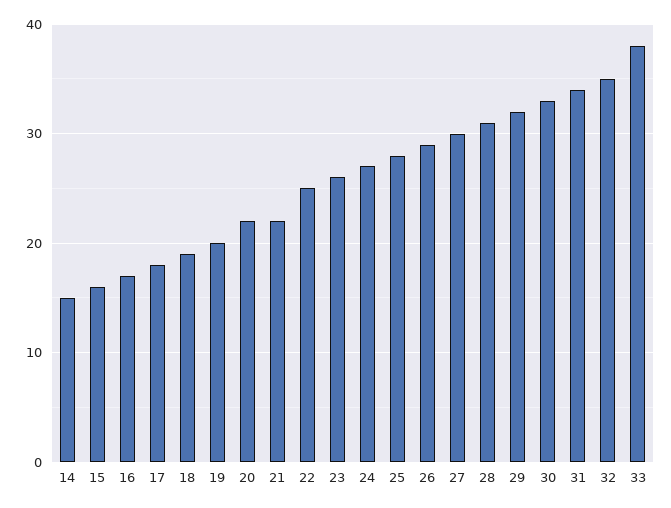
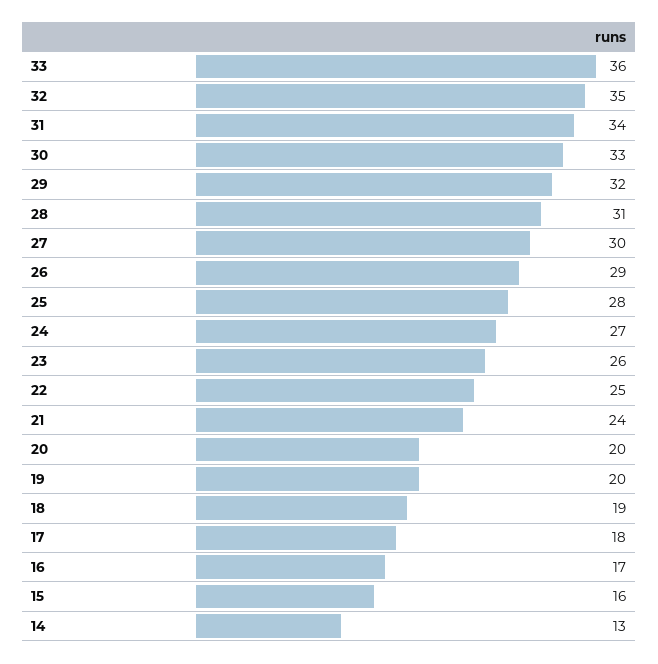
  {
-   "14": 15,
+   "14": 13,
    "15": 16,
    "16": 17,
    "17": 18,
    "18": 19,
    "19": 20,
-   "20": 22,
+   "20": 20,
-   "21": 22,
+   "21": 24,
    "22": 25,
    "23": 26,
    "24": 27,
    "25": 28,
    "26": 29,
    "27": 30,
    "28": 31,
    "29": 32,
    "30": 33,
    "31": 34,
    "32": 35,
-   "33": 38
+   "33": 36
  }

